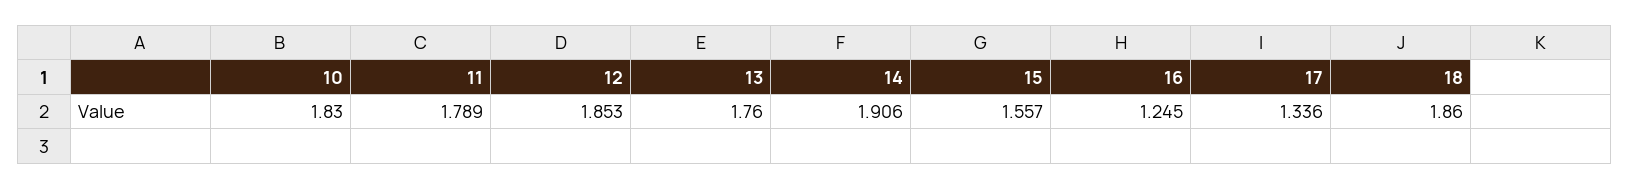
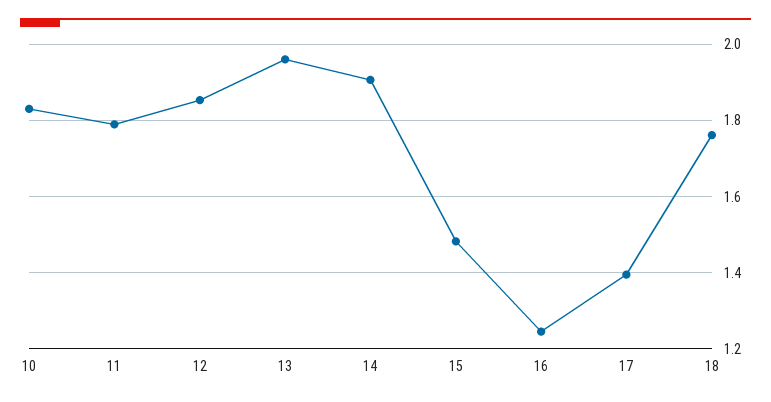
  {
    "10": 1.83,
    "11": 1.789,
    "12": 1.853,
-   "13": 1.76,
+   "13": 1.96,
    "14": 1.906,
-   "15": 1.557,
+   "15": 1.48,
    "16": 1.245,
-   "17": 1.336,
+   "17": 1.4,
-   "18": 1.86
+   "18": 1.76
  }

